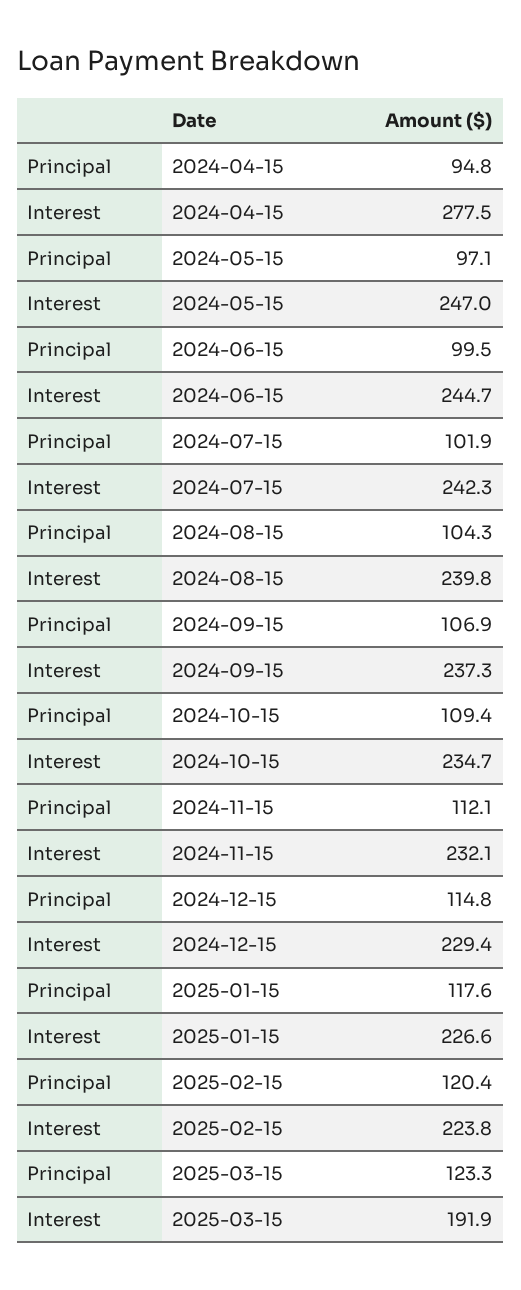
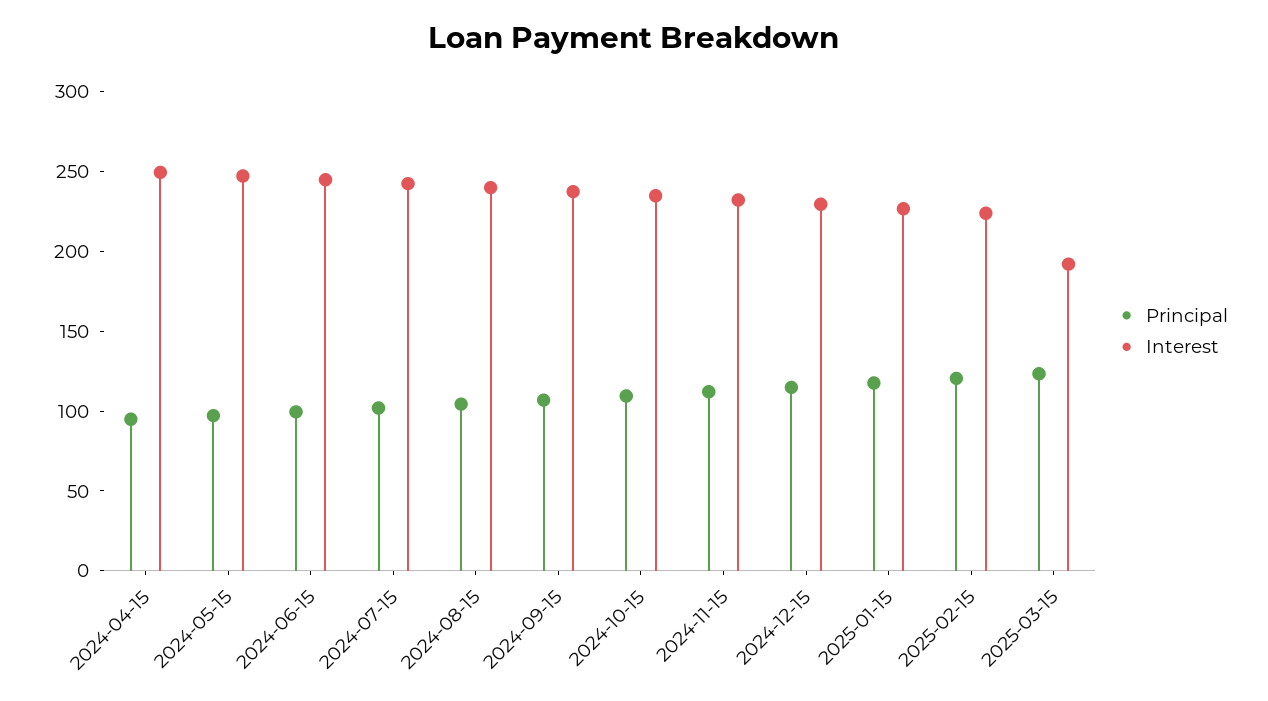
  {
    "Principal": {
      "2024-04-15": 94.8,
      "2024-05-15": 97.1,
      "2024-06-15": 99.5,
      "2024-07-15": 101.9,
      "2024-08-15": 104.3,
      "2024-09-15": 106.9,
      "2024-10-15": 109.4,
      "2024-11-15": 112.1,
      "2024-12-15": 114.8,
      "2025-01-15": 117.6,
      "2025-02-15": 120.4,
      "2025-03-15": 123.3
    },
    "Interest": {
-     "2024-04-15": 277.5,
+     "2024-04-15": 250,
      "2024-05-15": 247,
      "2024-06-15": 244.7,
      "2024-07-15": 242.3,
      "2024-08-15": 239.8,
      "2024-09-15": 237.3,
      "2024-10-15": 234.7,
      "2024-11-15": 232.1,
      "2024-12-15": 229.4,
      "2025-01-15": 226.6,
      "2025-02-15": 223.8,
      "2025-03-15": 191.9
    }
  }

